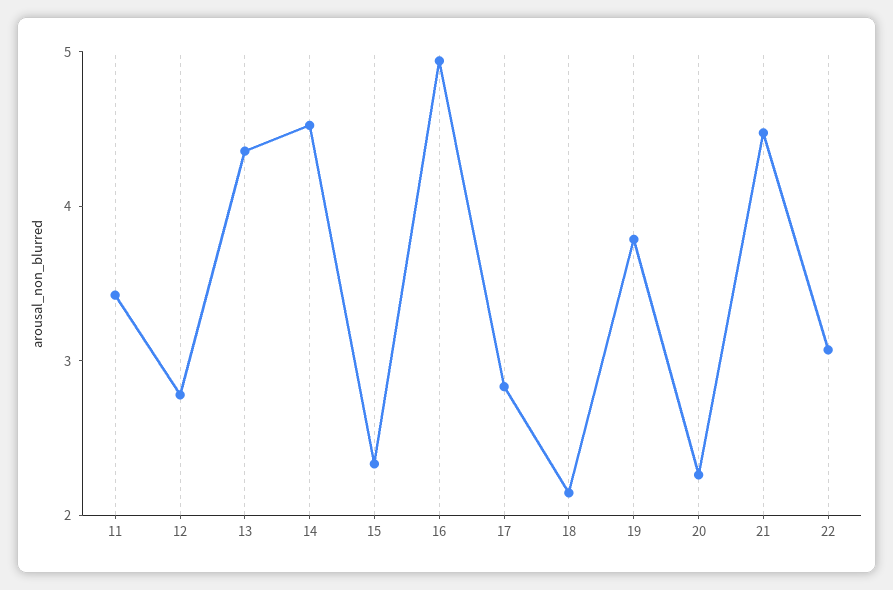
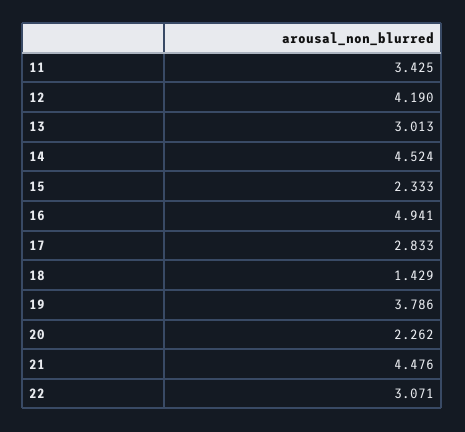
  {
    "11": 3.425,
-   "12": 2.8,
+   "12": 4.19,
-   "13": 4.4,
+   "13": 3.013,
    "14": 4.524,
    "15": 2.333,
    "16": 4.941,
    "17": 2.833,
-   "18": 2.2,
+   "18": 1.429,
    "19": 3.786,
    "20": 2.262,
    "21": 4.476,
    "22": 3.071
  }

